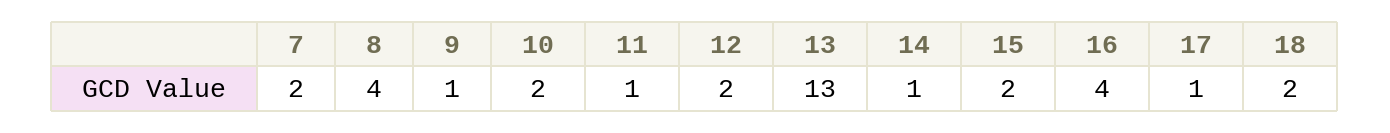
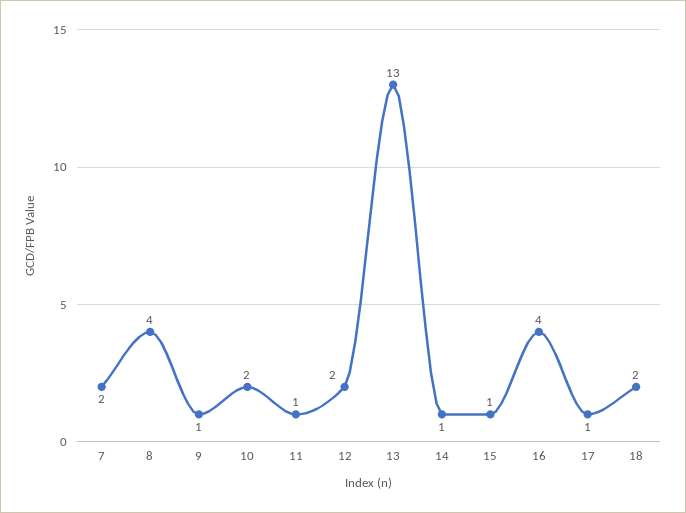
  {
    "7": 2,
    "8": 4,
    "9": 1,
    "10": 2,
    "11": 1,
    "12": 2,
    "13": 13,
    "14": 1,
-   "15": 2,
+   "15": 1,
    "16": 4,
    "17": 1,
    "18": 2
  }

